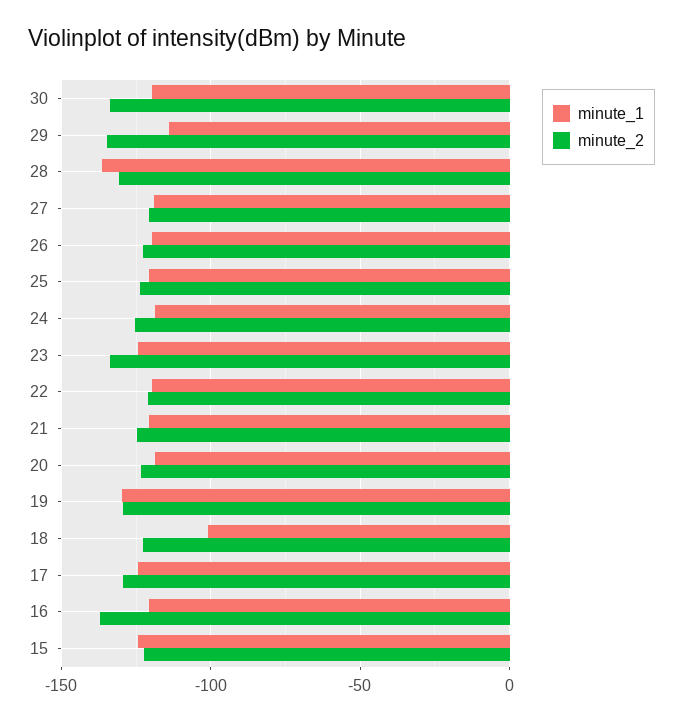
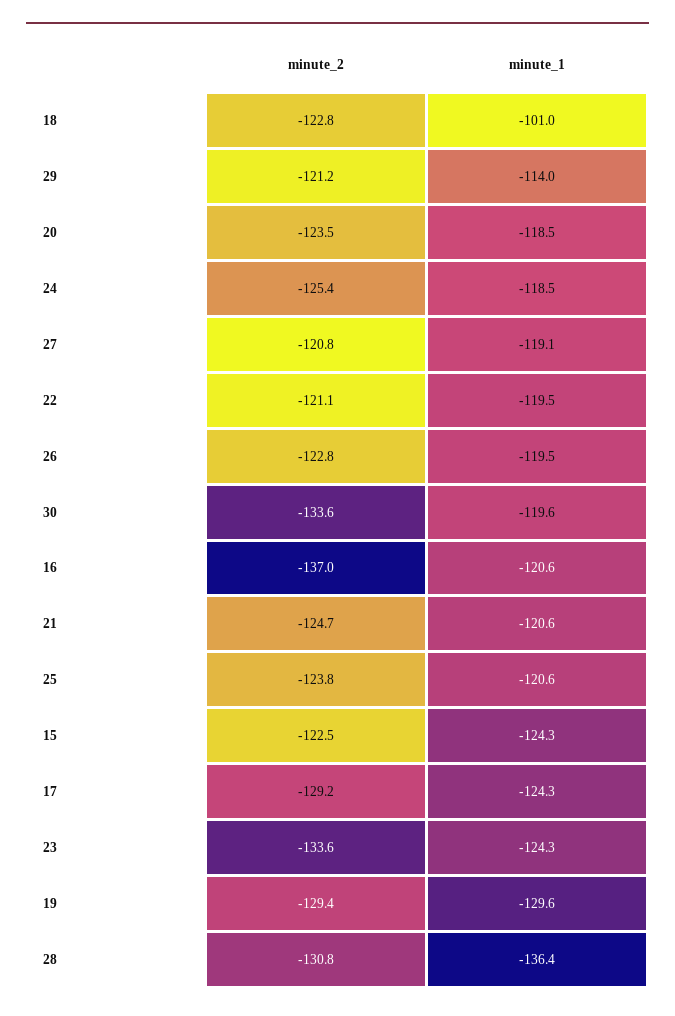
  {
    "minute_1": {
      "30": -119.6,
      "29": -114,
      "28": -136.4,
      "27": -119.1,
      "26": -119.5,
      "25": -120.6,
      "24": -118.5,
      "23": -124.3,
      "22": -119.5,
      "21": -120.6,
      "20": -118.5,
      "19": -129.6,
      "18": -101,
      "17": -124.3,
      "16": -120.6,
      "15": -124.3
    },
    "minute_2": {
      "30": -133.6,
-     "29": -135,
+     "29": -121.2,
      "28": -130.8,
      "27": -120.8,
      "26": -122.8,
      "25": -123.8,
      "24": -125.4,
      "23": -133.6,
      "22": -121.1,
      "21": -124.7,
      "20": -123.5,
      "19": -129.4,
      "18": -122.8,
      "17": -129.2,
      "16": -137,
      "15": -122.5
    }
  }

